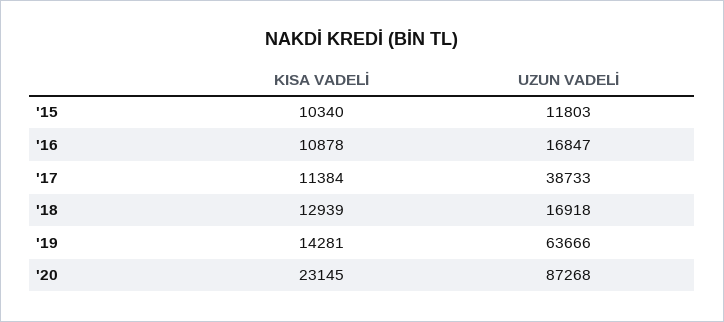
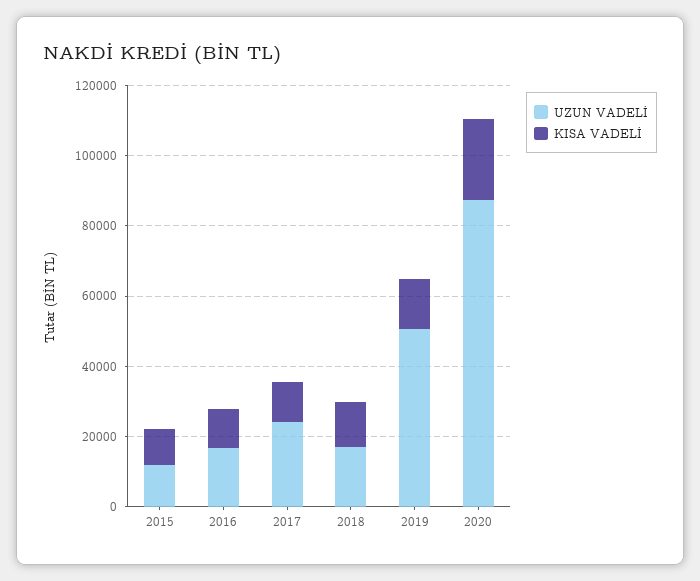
  {
    "KISA VADELİ": {
      "'15": 10340,
      "'16": 10878,
      "'17": 11384,
      "'18": 12939,
      "'19": 14281,
      "'20": 23145
    },
    "UZUN VADELİ": {
      "'15": 11803,
      "'16": 16847,
-     "'17": 38733,
+     "'17": 25000,
      "'18": 16918,
-     "'19": 63666,
+     "'19": 50000,
      "'20": 87268
    }
  }

